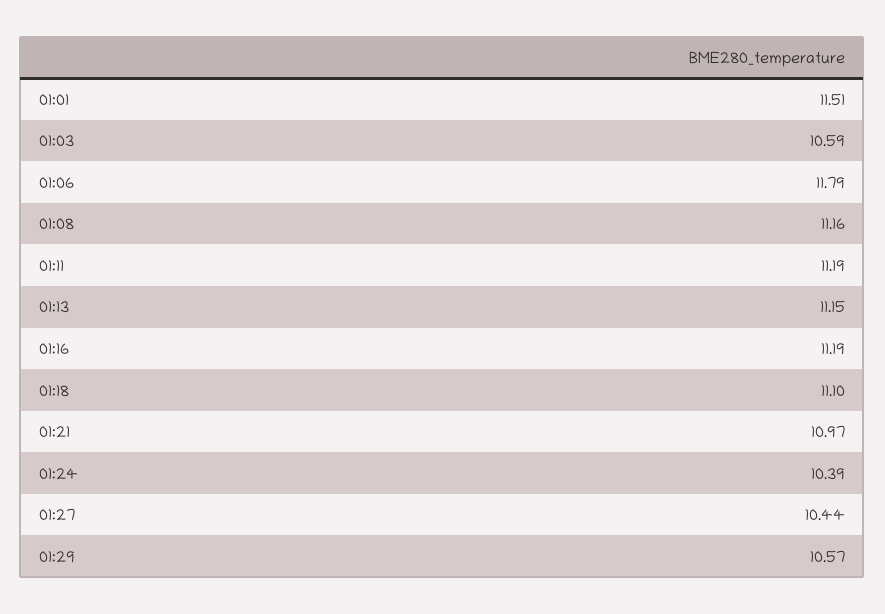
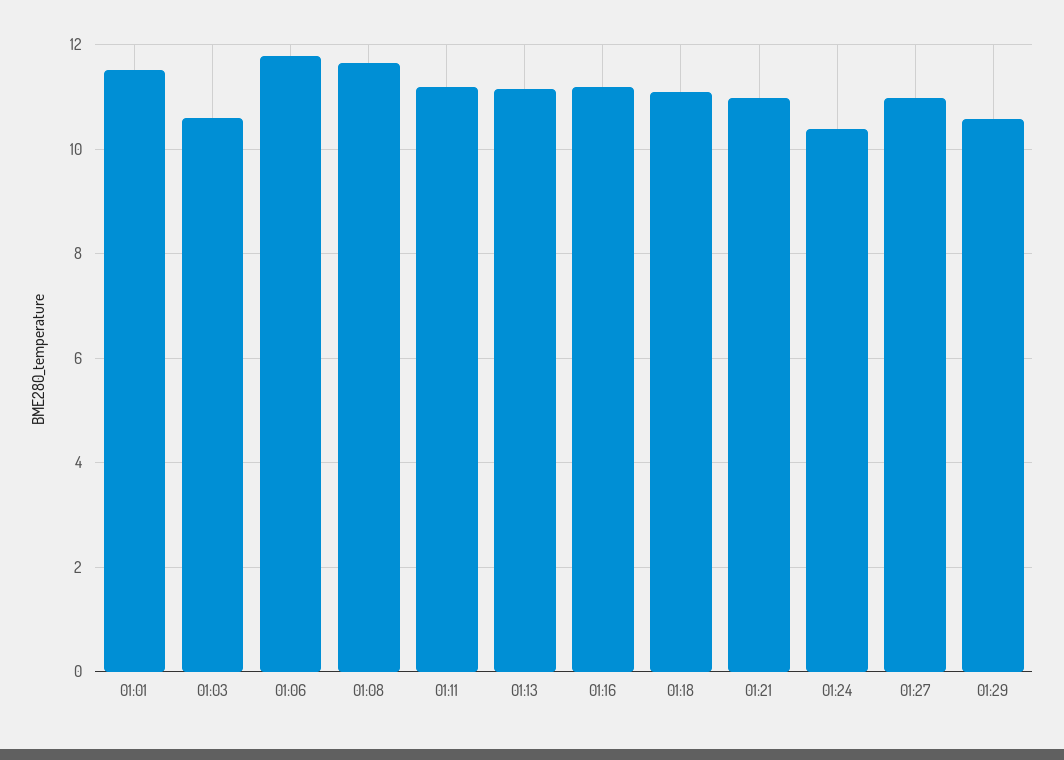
  {
    "01:01": 11.51,
    "01:03": 10.59,
    "01:06": 11.79,
-   "01:08": 11.16,
+   "01:08": 11.6,
    "01:11": 11.19,
    "01:13": 11.15,
    "01:16": 11.19,
    "01:18": 11.1,
    "01:21": 10.97,
    "01:24": 10.39,
-   "01:27": 10.44,
+   "01:27": 11,
    "01:29": 10.57
  }

